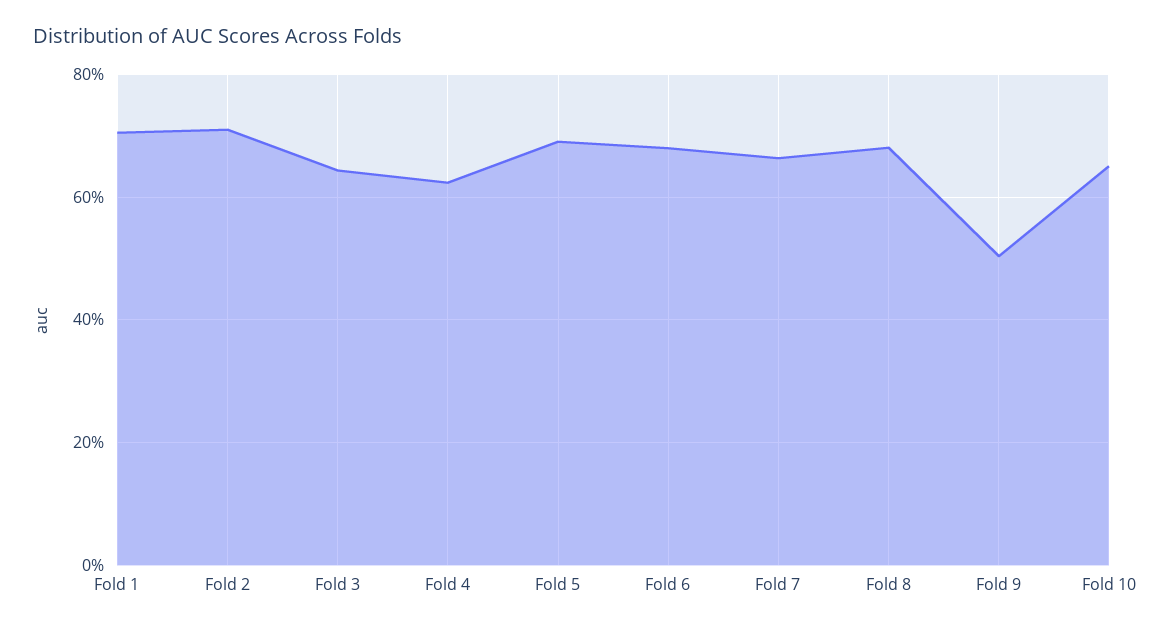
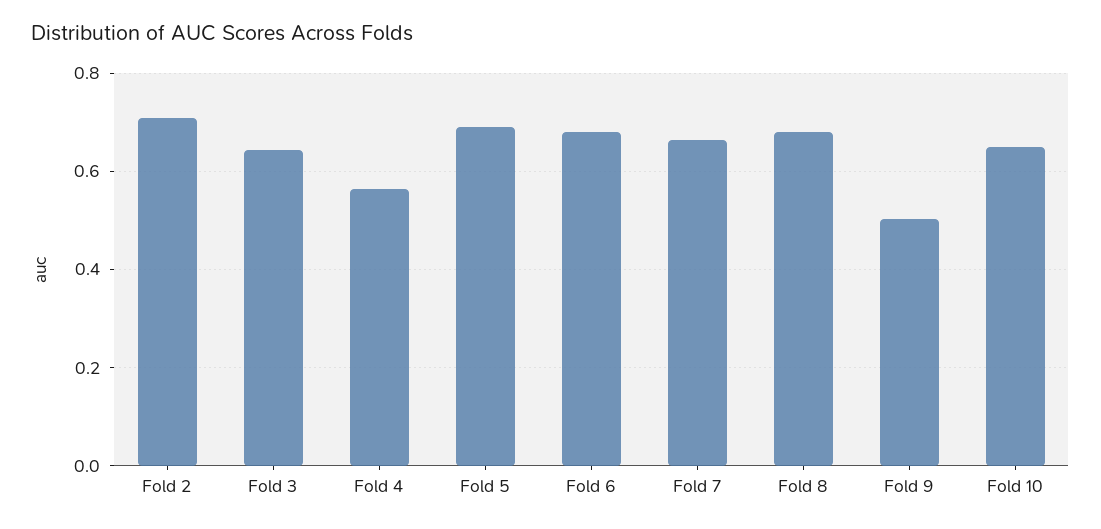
  {
-   "Fold 1": 0.7,
    "Fold 2": 0.72,
    "Fold 3": 0.64,
-   "Fold 4": 0.62,
+   "Fold 4": 0.56,
    "Fold 5": 0.7,
    "Fold 6": 0.68,
    "Fold 7": 0.66,
    "Fold 8": 0.68,
    "Fold 9": 0.5,
    "Fold 10": 0.66
  }

